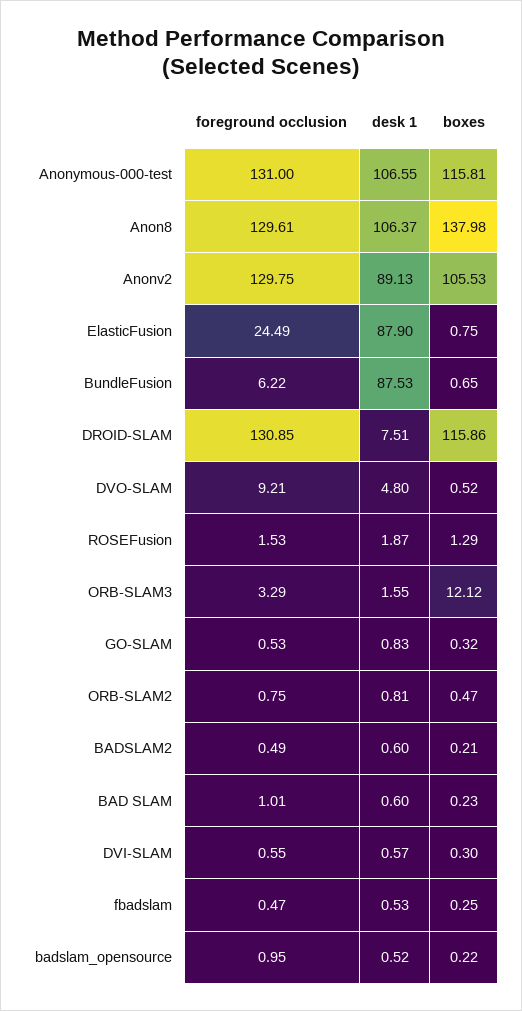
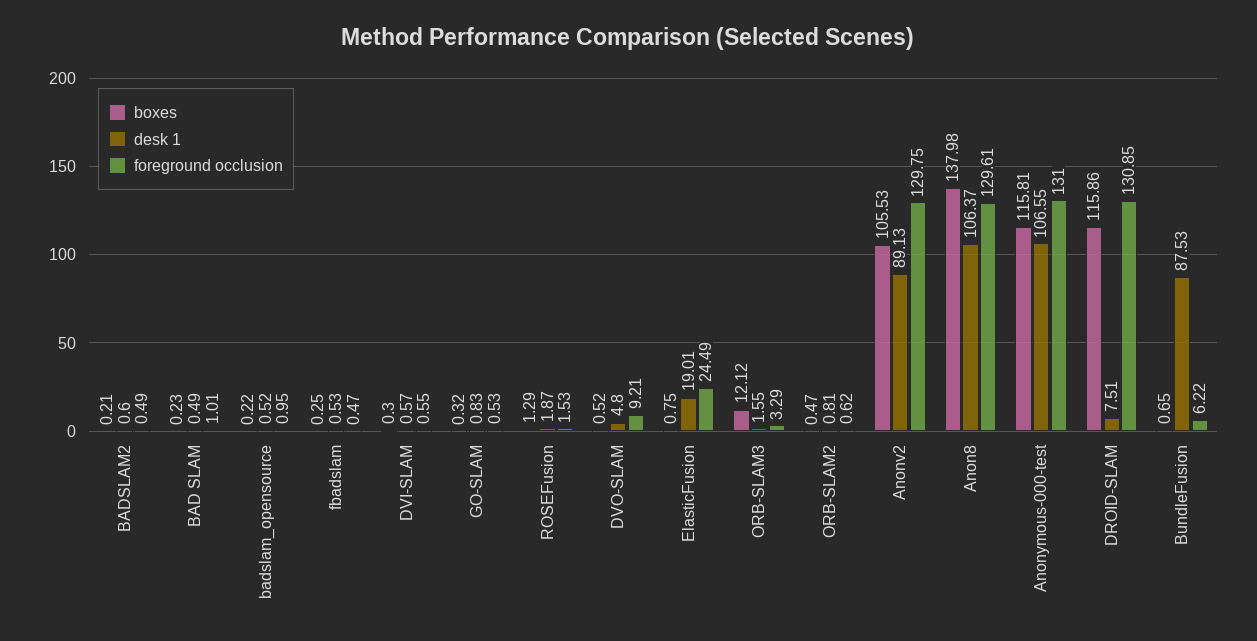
  {
    "foreground occlusion": {
      "Anonymous-000-test": 131,
      "Anon8": 129.61,
      "Anonv2": 129.75,
      "ElasticFusion": 24.49,
      "BundleFusion": 6.22,
      "DROID-SLAM": 130.85,
      "DVO-SLAM": 9.21,
      "ROSEFusion": 1.53,
      "ORB-SLAM3": 3.29,
      "GO-SLAM": 0.53,
-     "ORB-SLAM2": 0.75,
+     "ORB-SLAM2": 0.62,
      "BADSLAM2": 0.49,
      "BAD SLAM": 1.01,
      "DVI-SLAM": 0.55,
      "fbadslam": 0.47,
      "badslam_opensource": 0.95
    },
    "desk 1": {
      "Anonymous-000-test": 106.55,
      "Anon8": 106.37,
      "Anonv2": 89.13,
-     "ElasticFusion": 87.9,
+     "ElasticFusion": 19.01,
      "BundleFusion": 87.53,
      "DROID-SLAM": 7.51,
      "DVO-SLAM": 4.8,
      "ROSEFusion": 1.87,
      "ORB-SLAM3": 1.55,
      "GO-SLAM": 0.83,
      "ORB-SLAM2": 0.81,
      "BADSLAM2": 0.6,
-     "BAD SLAM": 0.6,
+     "BAD SLAM": 0.49,
      "DVI-SLAM": 0.57,
      "fbadslam": 0.53,
      "badslam_opensource": 0.52
    },
    "boxes": {
      "Anonymous-000-test": 115.81,
      "Anon8": 137.98,
      "Anonv2": 105.53,
      "ElasticFusion": 0.75,
      "BundleFusion": 0.65,
      "DROID-SLAM": 115.86,
      "DVO-SLAM": 0.52,
      "ROSEFusion": 1.29,
      "ORB-SLAM3": 12.12,
      "GO-SLAM": 0.32,
      "ORB-SLAM2": 0.47,
      "BADSLAM2": 0.21,
      "BAD SLAM": 0.23,
      "DVI-SLAM": 0.3,
      "fbadslam": 0.25,
      "badslam_opensource": 0.22
    }
  }

